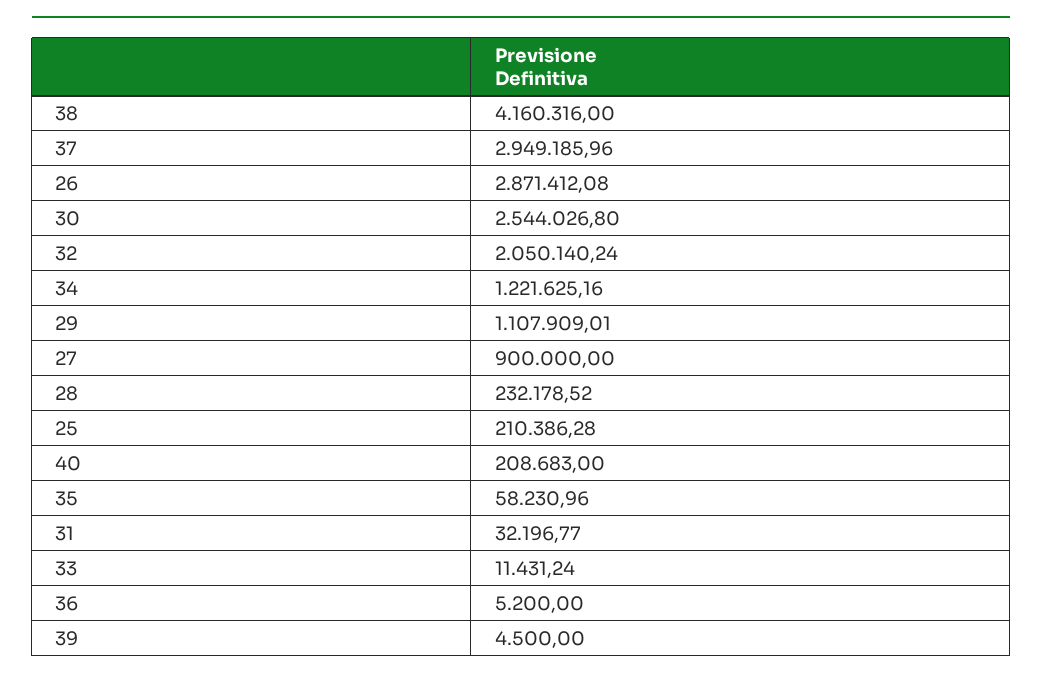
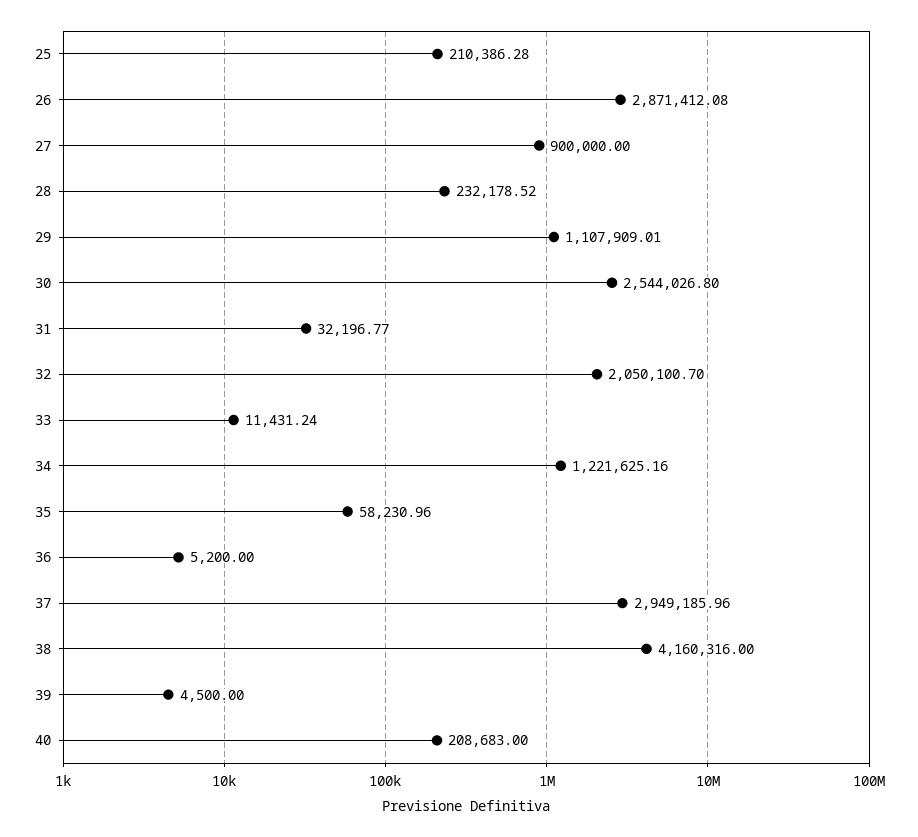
  {
    "38": 4160316,
    "37": 2949185.96,
    "26": 2871412.08,
    "30": 2544026.8,
-   "32": 2050140.24,
+   "32": 2050100.7,
    "34": 1221625.16,
    "29": 1107909.01,
    "27": 900000,
    "28": 232178.52,
    "25": 210386.28,
    "40": 208683,
    "35": 58230.96,
    "31": 32196.77,
    "33": 11431.24,
    "36": 5200,
    "39": 4500
  }

